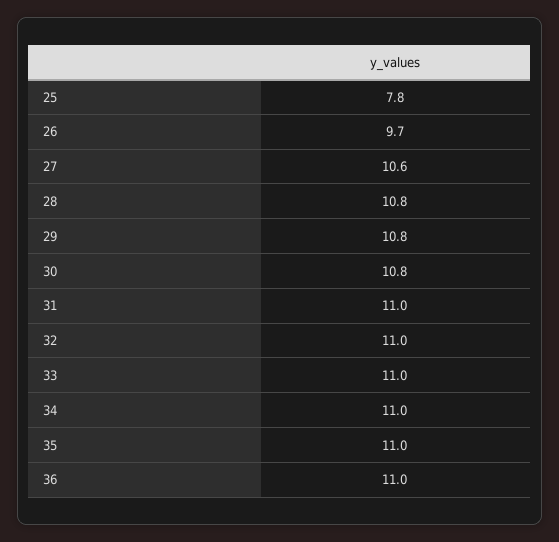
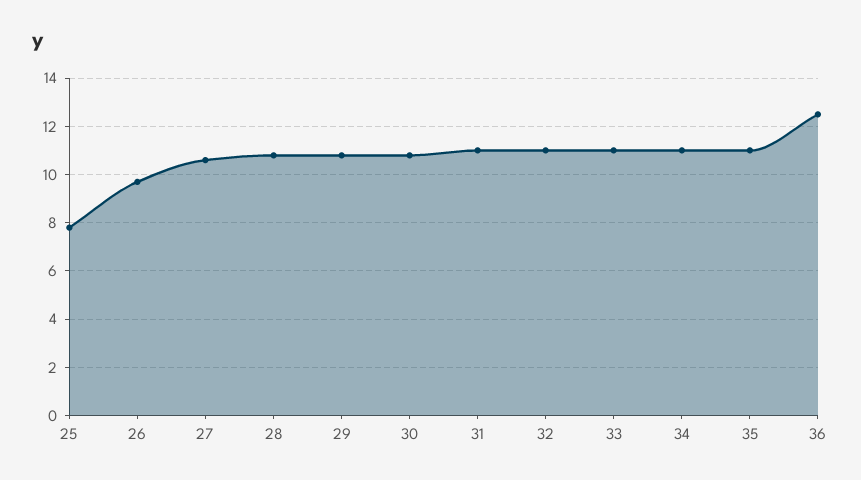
  {
    "25": 7.8,
    "26": 9.7,
    "27": 10.6,
    "28": 10.8,
    "29": 10.8,
    "30": 10.8,
    "31": 11,
    "32": 11,
    "33": 11,
    "34": 11,
    "35": 11,
-   "36": 11
+   "36": 12.5
  }

